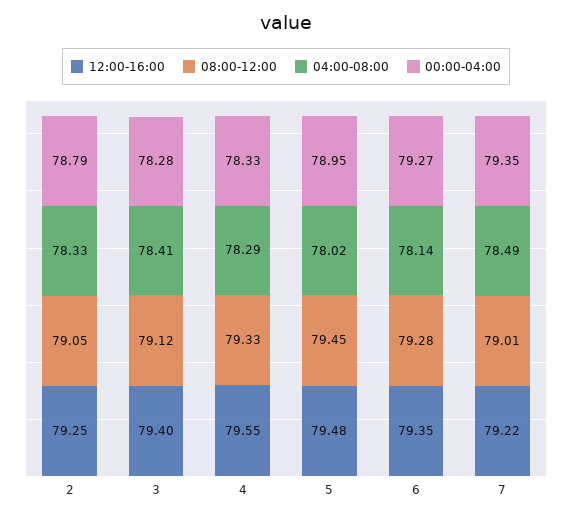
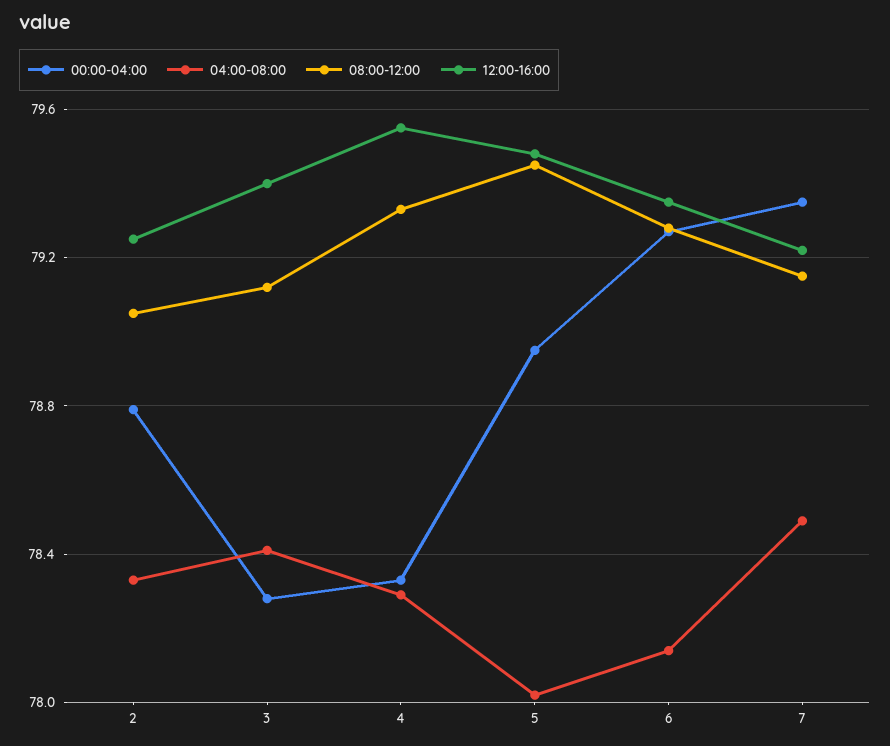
  {
    "12:00-16:00": {
      "2": 79.25,
      "3": 79.4,
      "4": 79.55,
      "5": 79.48,
      "6": 79.35,
      "7": 79.22
    },
    "08:00-12:00": {
      "2": 79.05,
      "3": 79.12,
      "4": 79.33,
      "5": 79.45,
      "6": 79.28,
-     "7": 79.01
+     "7": 79.15
    },
    "04:00-08:00": {
      "2": 78.33,
      "3": 78.41,
      "4": 78.29,
      "5": 78.02,
      "6": 78.14,
      "7": 78.49
    },
    "00:00-04:00": {
      "2": 78.79,
      "3": 78.28,
      "4": 78.33,
      "5": 78.95,
      "6": 79.27,
      "7": 79.35
    }
  }

